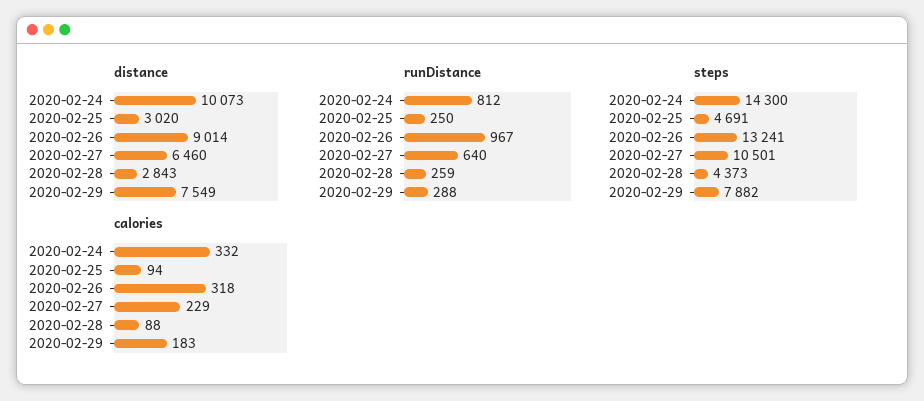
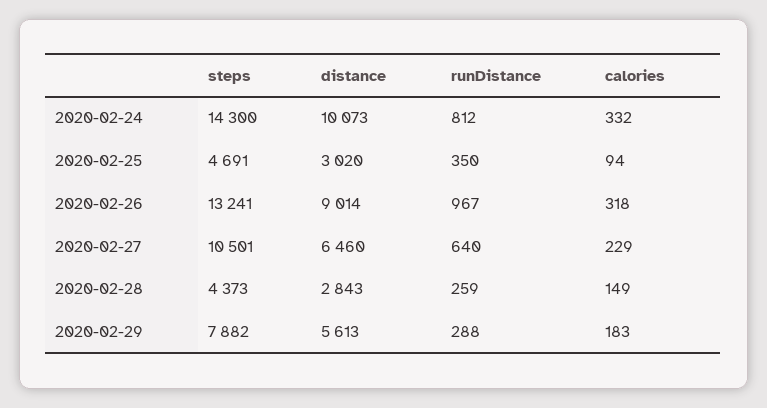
  {
    "distance": {
      "2020-02-24": 10073,
      "2020-02-25": 3020,
      "2020-02-26": 9014,
      "2020-02-27": 6460,
      "2020-02-28": 2843,
-     "2020-02-29": 7549
+     "2020-02-29": 5613
    },
    "runDistance": {
      "2020-02-24": 812,
-     "2020-02-25": 250,
+     "2020-02-25": 350,
      "2020-02-26": 967,
      "2020-02-27": 640,
      "2020-02-28": 259,
      "2020-02-29": 288
    },
    "steps": {
      "2020-02-24": 14300,
      "2020-02-25": 4691,
      "2020-02-26": 13241,
      "2020-02-27": 10501,
      "2020-02-28": 4373,
      "2020-02-29": 7882
    },
    "calories": {
      "2020-02-24": 332,
      "2020-02-25": 94,
      "2020-02-26": 318,
      "2020-02-27": 229,
-     "2020-02-28": 88,
+     "2020-02-28": 149,
      "2020-02-29": 183
    }
  }

